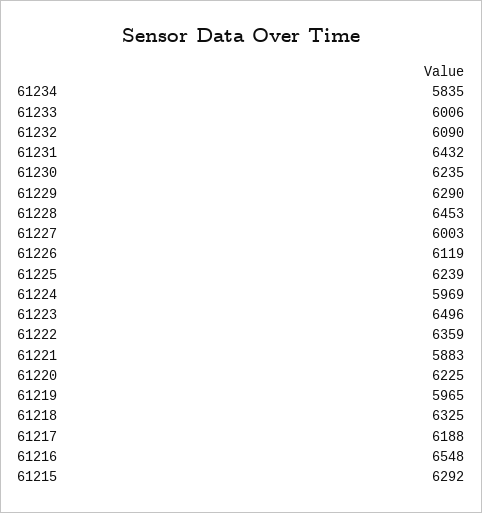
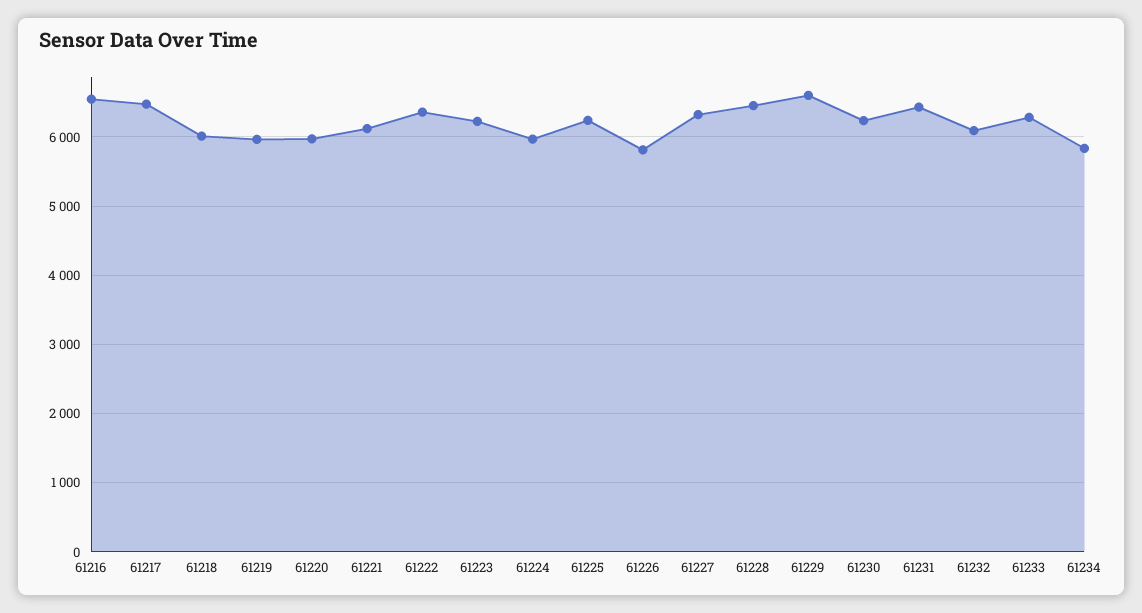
  {
    "61234": 5835,
-   "61233": 6006,
+   "61233": 6300,
    "61232": 6090,
    "61231": 6432,
    "61230": 6235,
-   "61229": 6290,
+   "61229": 6600,
    "61228": 6453,
-   "61227": 6003,
+   "61227": 6300,
-   "61226": 6119,
+   "61226": 5800,
    "61225": 6239,
    "61224": 5969,
-   "61223": 6496,
+   "61223": 6200,
    "61222": 6359,
-   "61221": 5883,
+   "61221": 6100,
-   "61220": 6225,
+   "61220": 6000,
    "61219": 5965,
-   "61218": 6325,
+   "61218": 6000,
-   "61217": 6188,
+   "61217": 6500,
-   "61216": 6548,
+   "61216": 6548
-   "61215": 6292
  }

